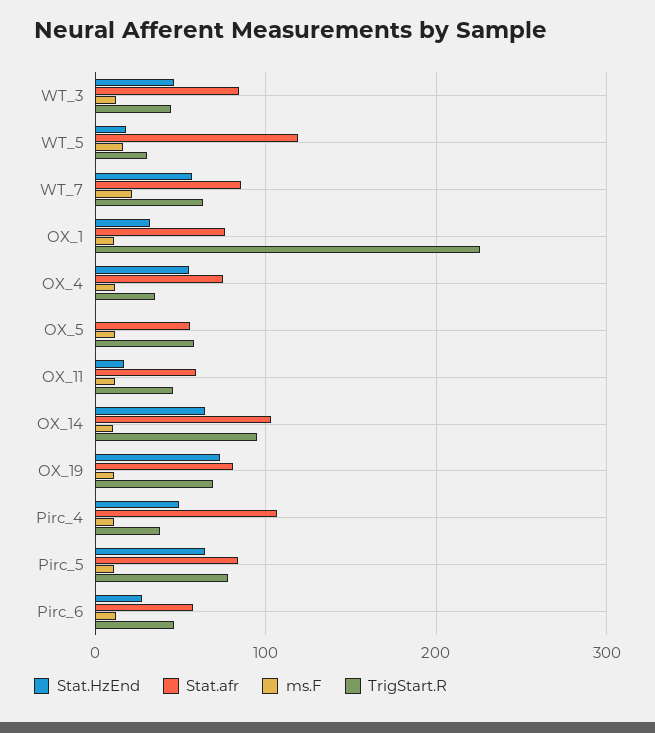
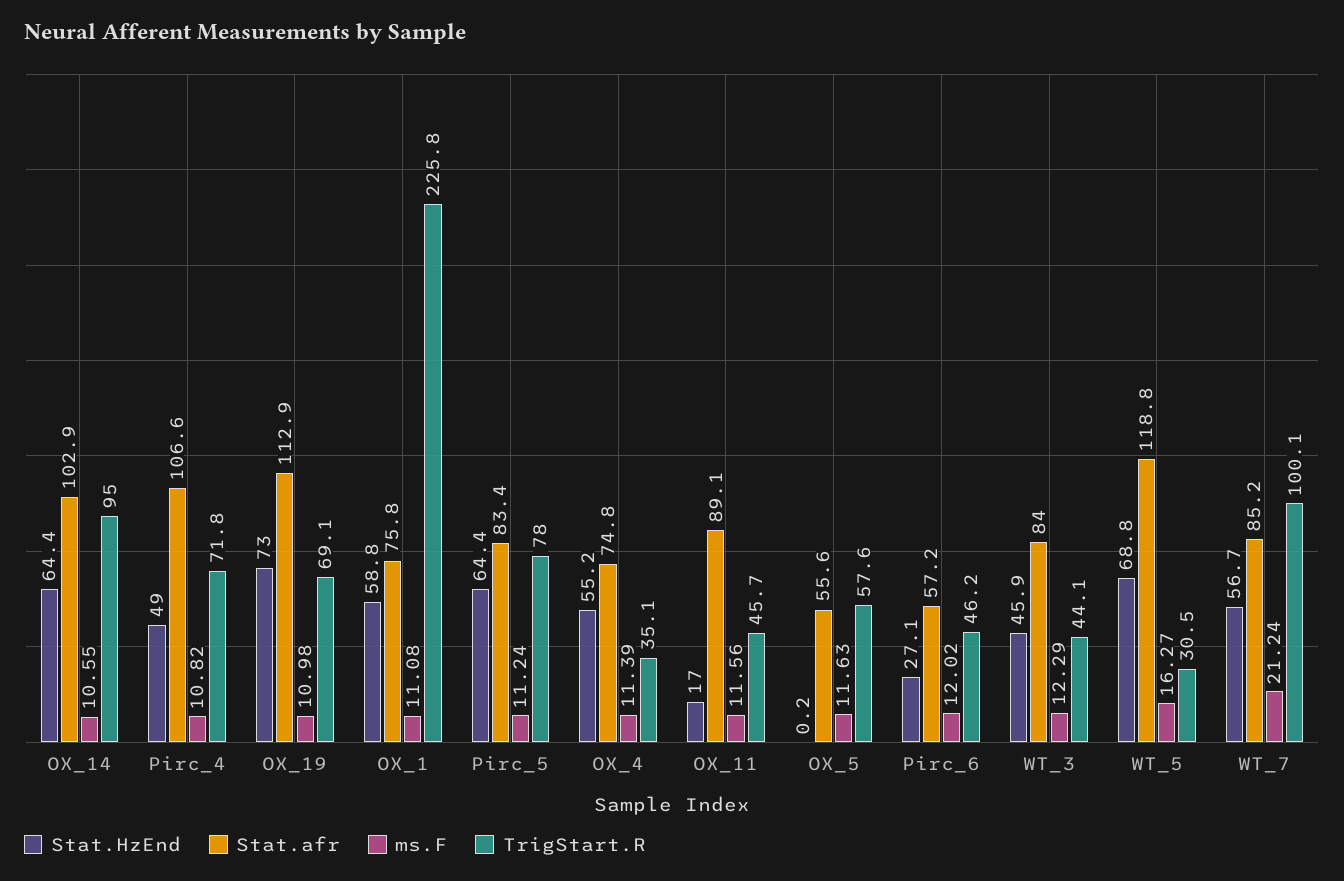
  {
    "Stat.HzEnd": {
      "WT_3": 45.9,
-     "WT_5": 20,
+     "WT_5": 68.8,
      "WT_7": 56.7,
-     "OX_1": 30,
+     "OX_1": 58.8,
      "OX_4": 55.2,
      "OX_5": 0.2,
      "OX_11": 17,
      "OX_14": 64.4,
      "OX_19": 73,
      "Pirc_4": 49,
      "Pirc_5": 64.4,
      "Pirc_6": 27.1
    },
    "Stat.afr": {
      "WT_3": 84,
      "WT_5": 118.8,
      "WT_7": 85.2,
      "OX_1": 75.8,
      "OX_4": 74.8,
      "OX_5": 55.6,
-     "OX_11": 60,
+     "OX_11": 89.1,
      "OX_14": 102.9,
-     "OX_19": 80,
+     "OX_19": 112.9,
      "Pirc_4": 106.6,
      "Pirc_5": 83.4,
      "Pirc_6": 57.2
    },
    "ms.F": {
      "WT_3": 12.29,
      "WT_5": 16.27,
      "WT_7": 21.24,
      "OX_1": 11.08,
      "OX_4": 11.39,
      "OX_5": 11.63,
      "OX_11": 11.56,
      "OX_14": 10.55,
      "OX_19": 10.98,
      "Pirc_4": 10.82,
      "Pirc_5": 11.24,
      "Pirc_6": 12.02
    },
    "TrigStart.R": {
      "WT_3": 44.1,
      "WT_5": 30.5,
-     "WT_7": 60,
+     "WT_7": 100.1,
      "OX_1": 225.8,
      "OX_4": 35.1,
      "OX_5": 57.6,
      "OX_11": 45.7,
      "OX_14": 95,
      "OX_19": 69.1,
-     "Pirc_4": 40,
+     "Pirc_4": 71.8,
      "Pirc_5": 78,
      "Pirc_6": 46.2
    }
  }

